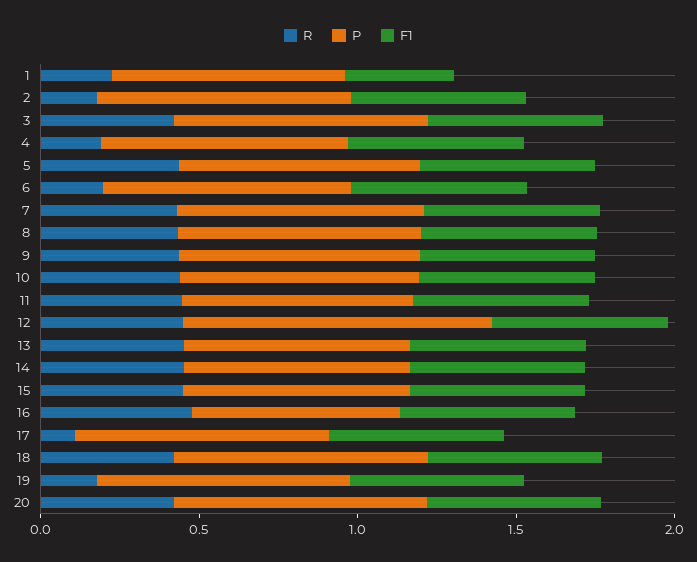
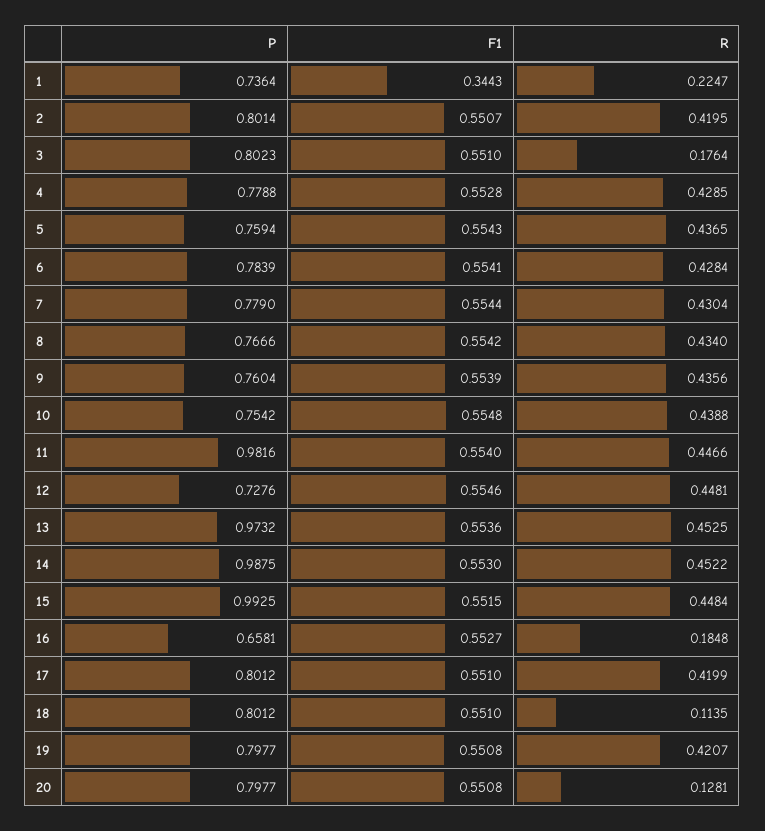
  {
    "R": {
      "1": 0.2247,
-     "2": 0.2,
+     "2": 0.4195,
-     "3": 0.4,
+     "3": 0.1764,
-     "4": 0.2,
+     "4": 0.4285,
      "5": 0.4365,
-     "6": 0.2,
+     "6": 0.4284,
      "7": 0.4304,
      "8": 0.434,
      "9": 0.4356,
      "10": 0.4388,
      "11": 0.4466,
      "12": 0.4481,
      "13": 0.4525,
      "14": 0.4522,
      "15": 0.4484,
-     "16": 0.5,
+     "16": 0.1848,
-     "17": 0.1,
+     "17": 0.4199,
-     "18": 0.4,
+     "18": 0.1135,
-     "19": 0.2,
+     "19": 0.4207,
-     "20": 0.4
+     "20": 0.1281
    },
    "P": {
      "1": 0.7364,
      "2": 0.8014,
      "3": 0.8023,
      "4": 0.7788,
      "5": 0.7594,
      "6": 0.7839,
      "7": 0.779,
      "8": 0.7666,
      "9": 0.7604,
      "10": 0.7542,
-     "11": 0.7,
+     "11": 0.9816,
-     "12": 1,
+     "12": 0.7276,
-     "13": 0.7,
+     "13": 0.9732,
-     "14": 0.7,
+     "14": 0.9875,
-     "15": 0.7,
+     "15": 0.9925,
      "16": 0.6581,
      "17": 0.8012,
      "18": 0.8012,
      "19": 0.7977,
      "20": 0.7977
    },
    "F1": {
      "1": 0.3443,
      "2": 0.5507,
      "3": 0.551,
      "4": 0.5528,
      "5": 0.5543,
      "6": 0.5541,
      "7": 0.5544,
      "8": 0.5542,
      "9": 0.5539,
      "10": 0.5548,
      "11": 0.554,
      "12": 0.5546,
      "13": 0.5536,
      "14": 0.553,
      "15": 0.5515,
      "16": 0.5527,
      "17": 0.551,
      "18": 0.551,
      "19": 0.5508,
      "20": 0.5508
    }
  }

